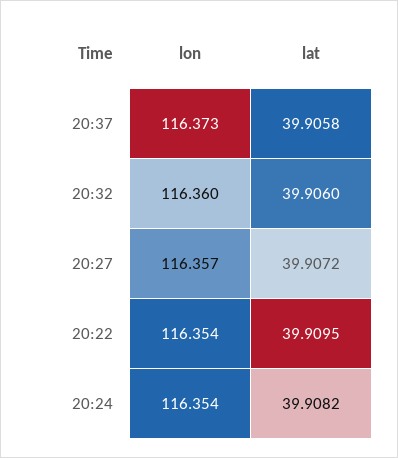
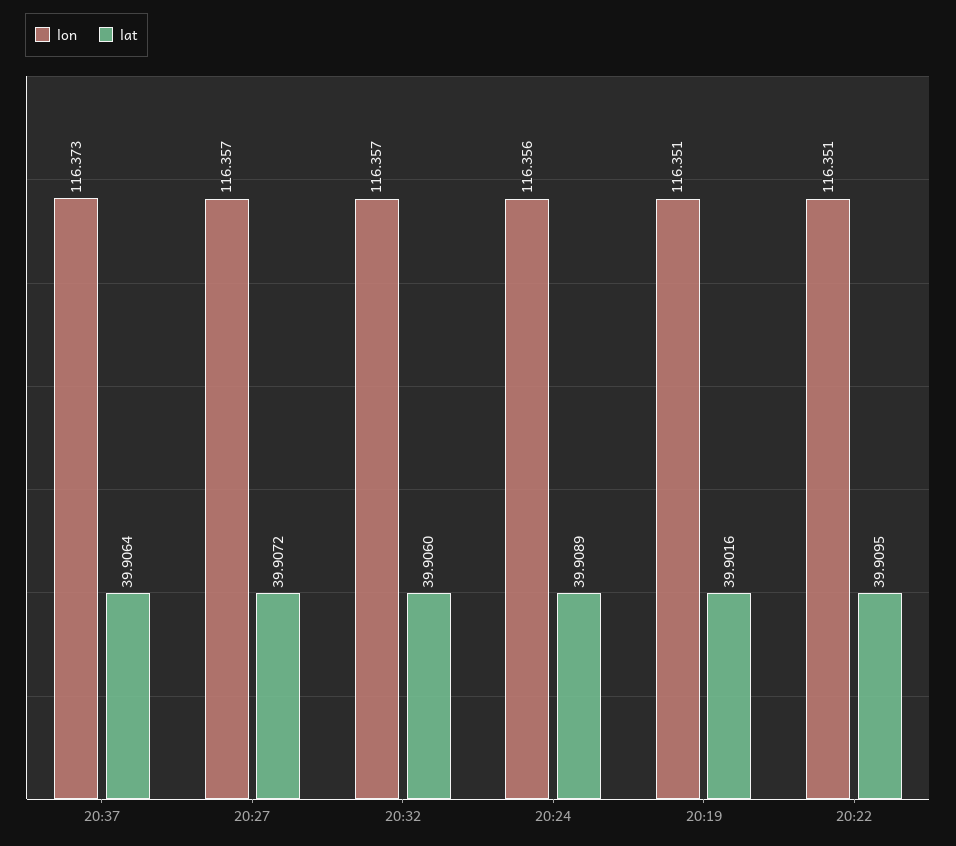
  {
    "lon": {
      "20:37": 116.373,
-     "20:32": 116.36,
+     "20:32": 116.357,
      "20:27": 116.357,
-     "20:22": 116.354,
+     "20:22": 116.351,
-     "20:24": 116.354
+     "20:24": 116.356,
+     "20:19": 116.351
    },
    "lat": {
-     "20:37": 39.9058,
+     "20:37": 39.9064,
      "20:32": 39.906,
      "20:27": 39.9072,
      "20:22": 39.9095,
-     "20:24": 39.9082
+     "20:24": 39.9089,
+     "20:19": 39.9016
    }
  }

